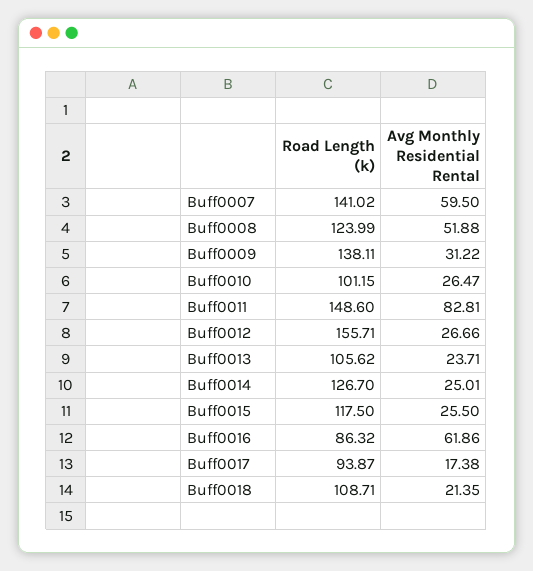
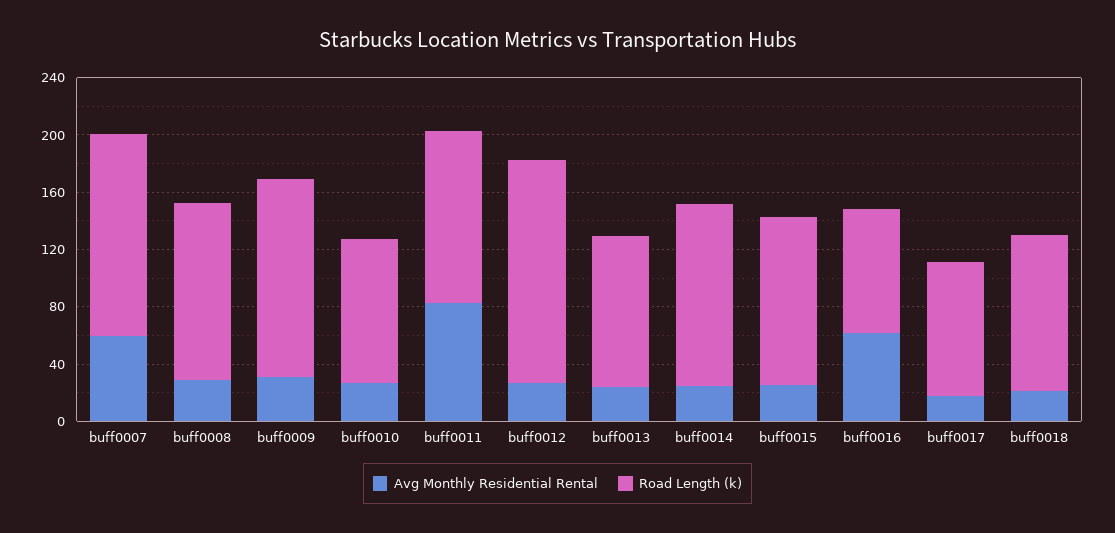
  {
    "Road Length (k)": {
      "Buff0007": 141.02,
      "Buff0008": 123.99,
      "Buff0009": 138.11,
      "Buff0010": 101.15,
-     "Buff0011": 148.6,
+     "Buff0011": 120,
      "Buff0012": 155.71,
      "Buff0013": 105.62,
      "Buff0014": 126.7,
      "Buff0015": 117.5,
      "Buff0016": 86.32,
      "Buff0017": 93.87,
      "Buff0018": 108.71
    },
    "Avg Monthly Residential Rental": {
      "Buff0007": 59.5,
-     "Buff0008": 51.88,
+     "Buff0008": 30,
      "Buff0009": 31.22,
      "Buff0010": 26.47,
      "Buff0011": 82.81,
      "Buff0012": 26.66,
      "Buff0013": 23.71,
      "Buff0014": 25.01,
      "Buff0015": 25.5,
      "Buff0016": 61.86,
      "Buff0017": 17.38,
      "Buff0018": 21.35
    }
  }

